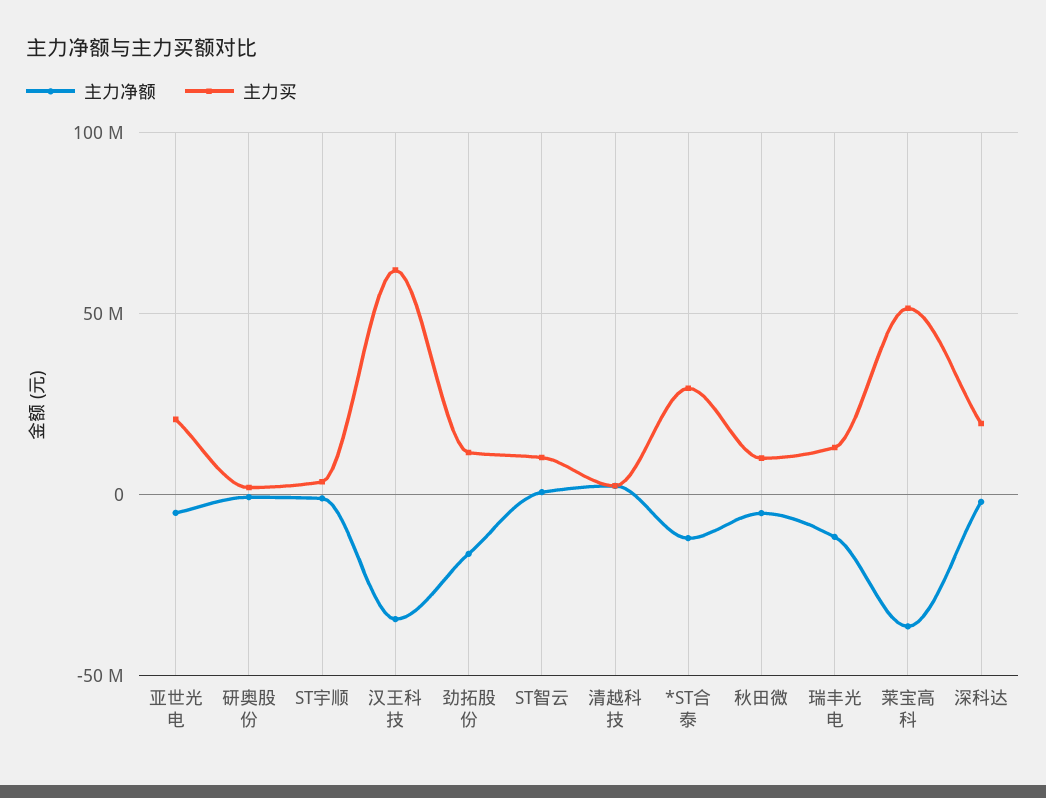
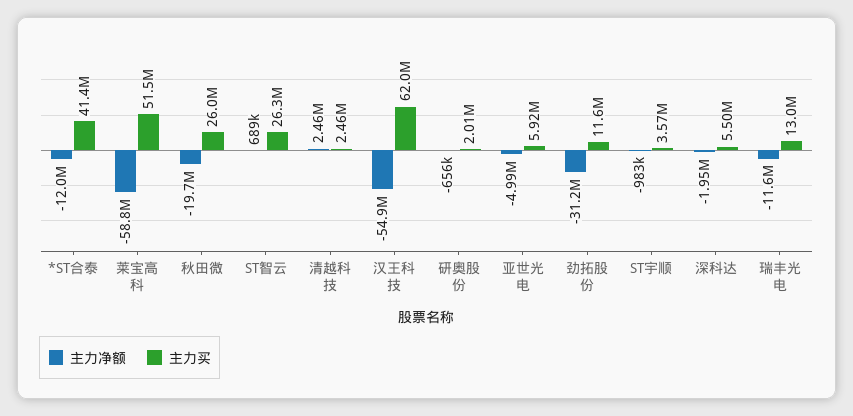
  {
    "主力净额": {
      "亚世光电": -4990000,
      "研奥股份": -656000,
      "ST宇顺": -983000,
-     "汉王科技": -35000000,
+     "汉王科技": -54900000,
-     "劲拓股份": -15000000,
+     "劲拓股份": -31200000,
      "ST智云": 689000,
      "清越科技": 2460000,
      "*ST合泰": -12000000,
-     "秋田微": -5000000,
+     "秋田微": -19700000,
      "瑞丰光电": -11600000,
-     "莱宝高科": -35000000,
+     "莱宝高科": -58800000,
      "深科达": -1950000
    },
    "主力买": {
-     "亚世光电": 20000000,
+     "亚世光电": 5920000,
      "研奥股份": 2010000,
      "ST宇顺": 3570000,
      "汉王科技": 62000000,
      "劲拓股份": 11600000,
-     "ST智云": 10000000,
+     "ST智云": 26300000,
      "清越科技": 2460000,
-     "*ST合泰": 30000000,
+     "*ST合泰": 41400000,
-     "秋田微": 10000000,
+     "秋田微": 26000000,
      "瑞丰光电": 13000000,
      "莱宝高科": 51500000,
-     "深科达": 20000000
+     "深科达": 5500000
    }
  }

